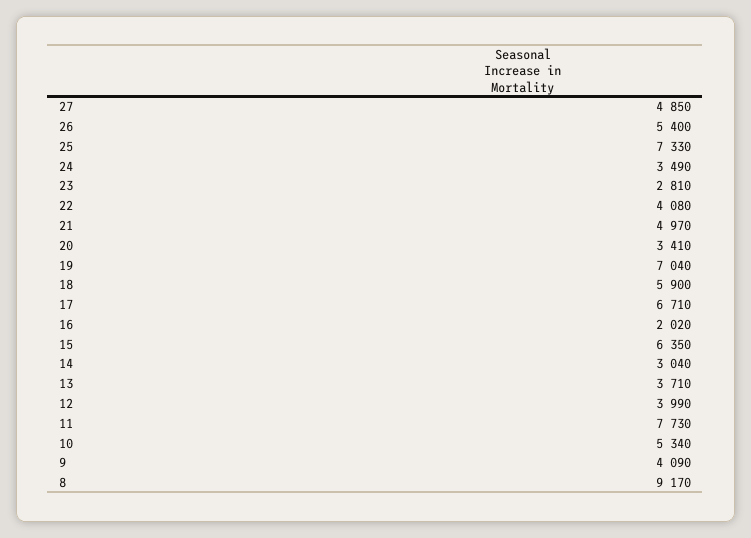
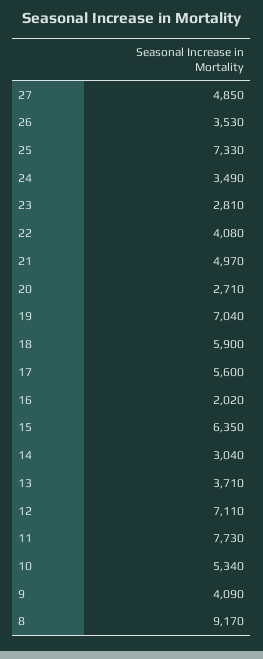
  {
    "27": 4850,
-   "26": 5400,
+   "26": 3530,
    "25": 7330,
    "24": 3490,
    "23": 2810,
    "22": 4080,
    "21": 4970,
-   "20": 3410,
+   "20": 2710,
    "19": 7040,
    "18": 5900,
-   "17": 6710,
+   "17": 5600,
    "16": 2020,
    "15": 6350,
    "14": 3040,
    "13": 3710,
-   "12": 3990,
+   "12": 7110,
    "11": 7730,
    "10": 5340,
    "9": 4090,
    "8": 9170
  }

